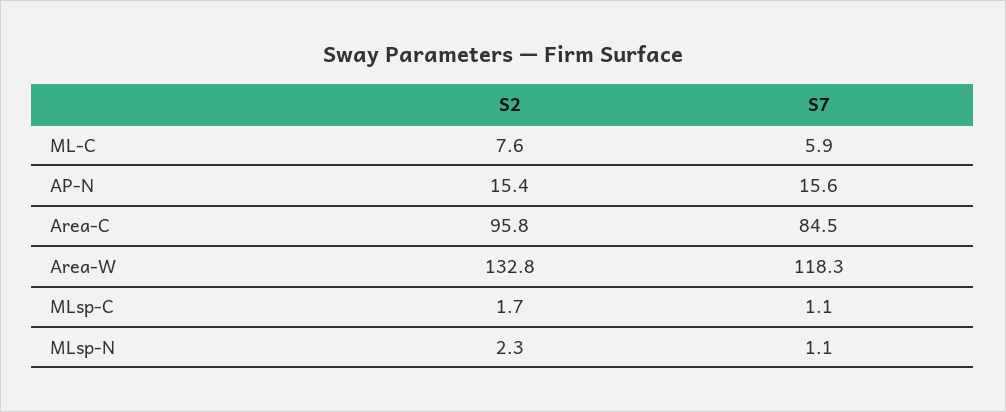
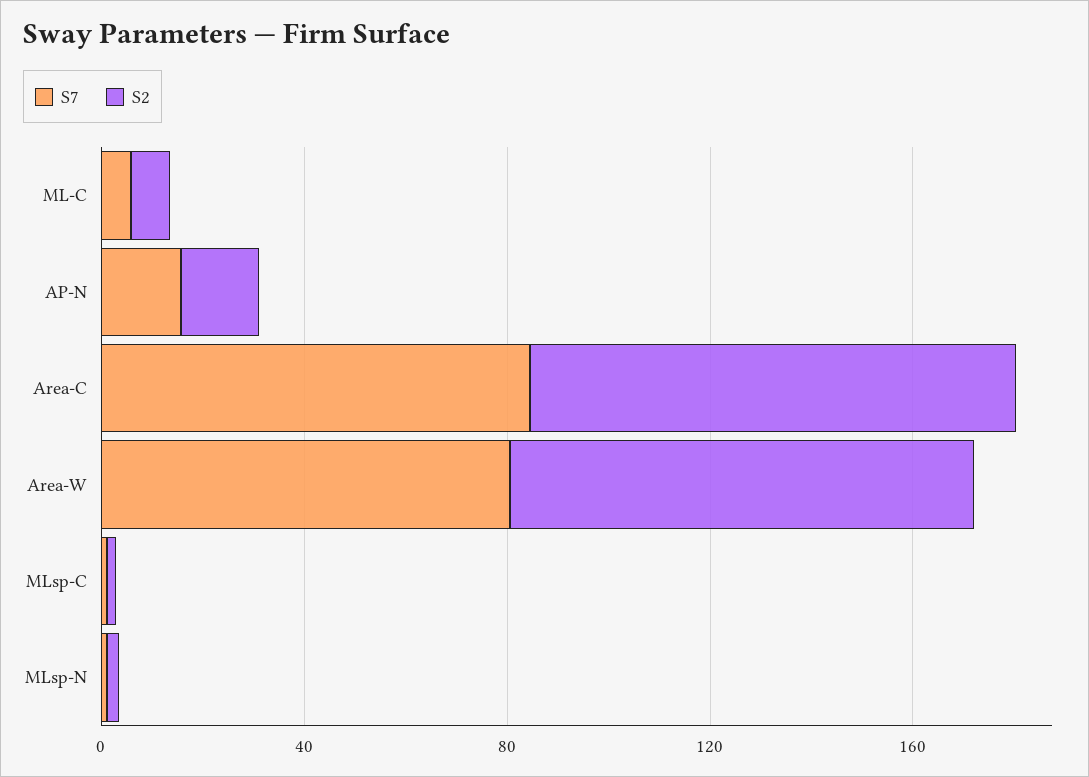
  {
    "S2": {
      "ML-C": 7.6,
      "AP-N": 15.4,
      "Area-C": 95.8,
-     "Area-W": 132.8,
+     "Area-W": 90,
      "MLsp-C": 1.7,
      "MLsp-N": 2.3
    },
    "S7": {
      "ML-C": 5.9,
      "AP-N": 15.6,
      "Area-C": 84.5,
-     "Area-W": 118.3,
+     "Area-W": 80,
      "MLsp-C": 1.1,
      "MLsp-N": 1.1
    }
  }

